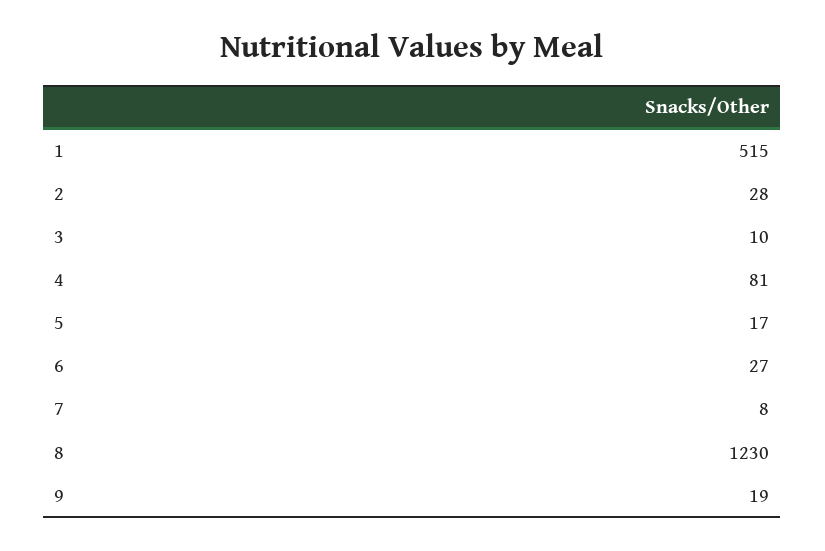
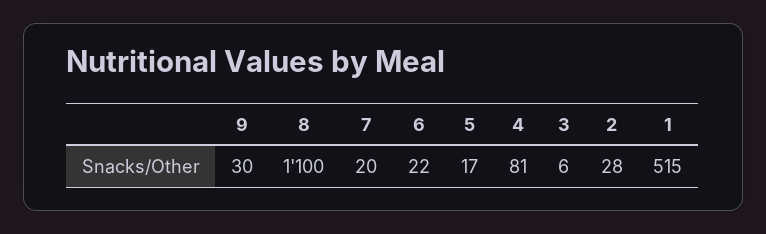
  {
    "1": 515,
    "2": 28,
-   "3": 10,
+   "3": 6,
    "4": 81,
    "5": 17,
-   "6": 27,
+   "6": 22,
-   "7": 8,
+   "7": 20,
-   "8": 1230,
+   "8": 1100,
-   "9": 19
+   "9": 30
  }

